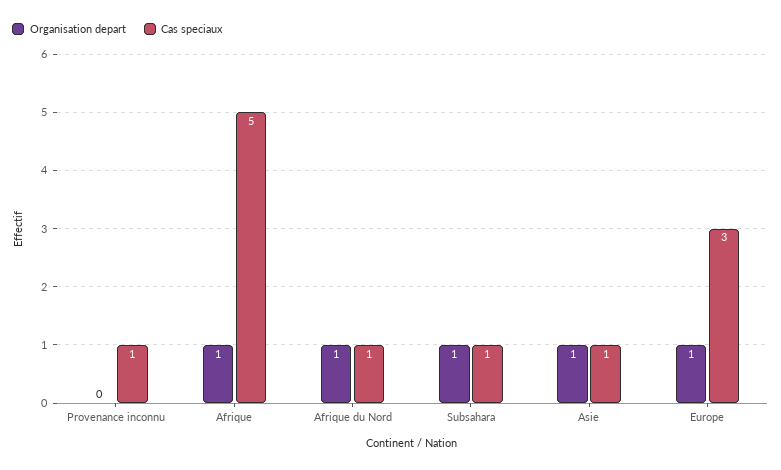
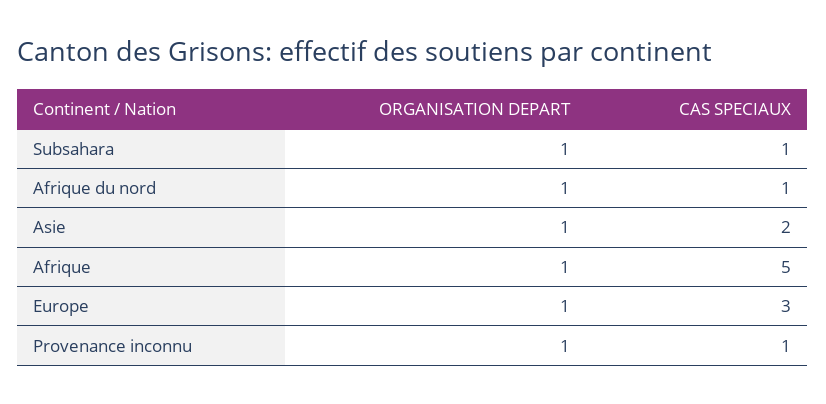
  {
    "Organisation depart": {
-     "Provenance inconnu": 0,
+     "Provenance inconnu": 1,
      "Afrique": 1,
      "Afrique du Nord": 1,
      "Subsahara": 1,
      "Asie": 1,
      "Europe": 1
    },
    "Cas speciaux": {
      "Provenance inconnu": 1,
      "Afrique": 5,
      "Afrique du Nord": 1,
      "Subsahara": 1,
-     "Asie": 1,
+     "Asie": 2,
      "Europe": 3
    }
  }

